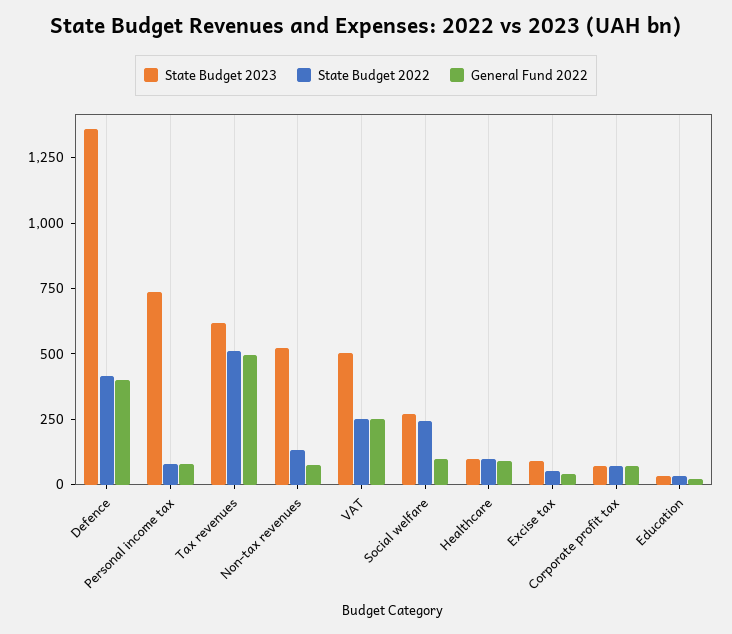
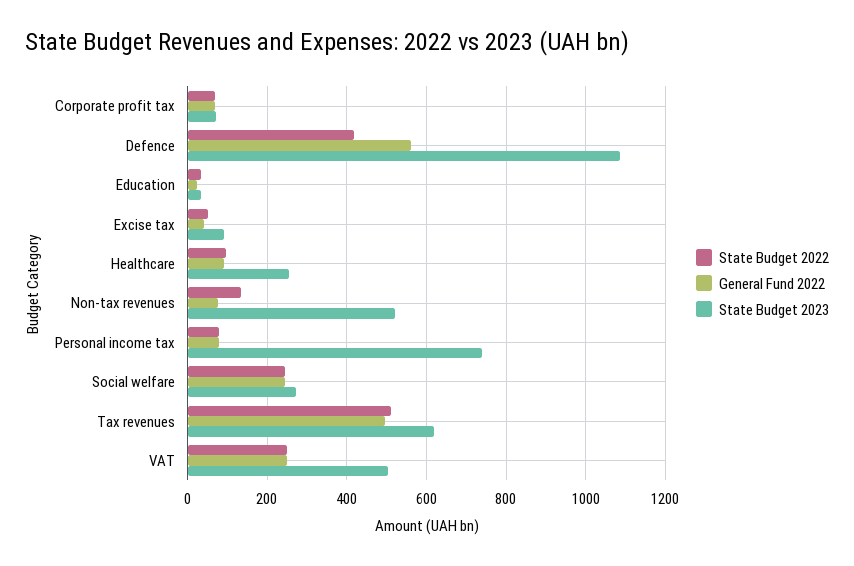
  {
    "State Budget 2023": {
-     "Defence": 1350,
+     "Defence": 1080,
      "Personal income tax": 740,
      "Tax revenues": 620,
      "Non-tax revenues": 520,
      "VAT": 500,
      "Social welfare": 280,
-     "Healthcare": 100,
+     "Healthcare": 260,
      "Excise tax": 100,
      "Corporate profit tax": 80,
      "Education": 40
    },
    "State Budget 2022": {
      "Defence": 420,
      "Personal income tax": 80,
      "Tax revenues": 500,
      "Non-tax revenues": 140,
      "VAT": 260,
      "Social welfare": 240,
      "Healthcare": 100,
      "Excise tax": 60,
      "Corporate profit tax": 60,
      "Education": 40
    },
    "General Fund 2022": {
-     "Defence": 400,
+     "Defence": 560,
      "Personal income tax": 80,
      "Tax revenues": 500,
      "Non-tax revenues": 80,
      "VAT": 260,
-     "Social welfare": 100,
+     "Social welfare": 240,
      "Healthcare": 100,
      "Excise tax": 40,
      "Corporate profit tax": 60,
      "Education": 20
    }
  }

